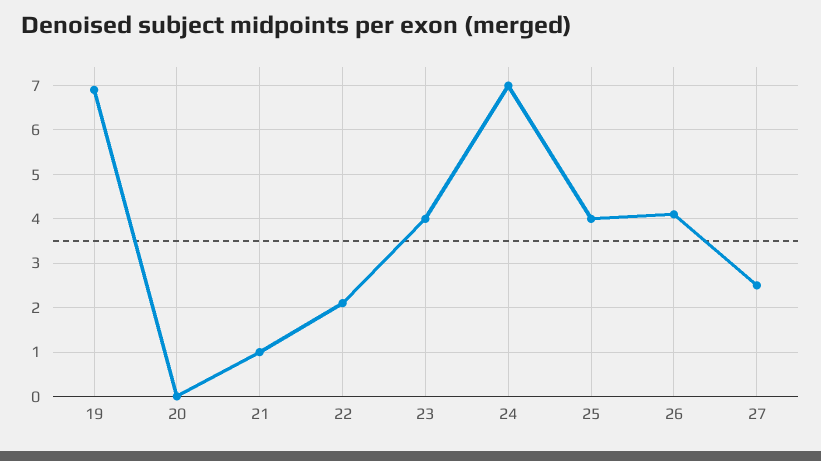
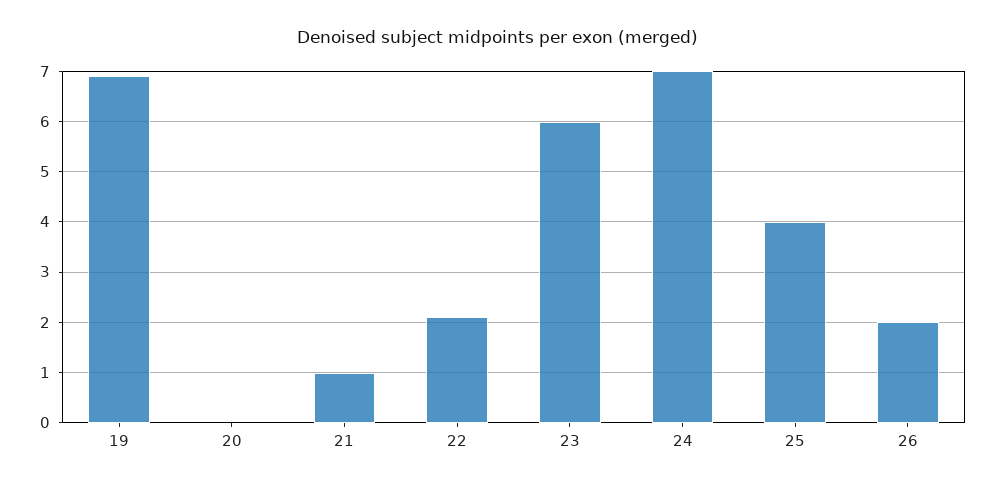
  {
    "19": 7,
    "20": 0,
    "21": 1,
    "22": 2,
-   "23": 4,
+   "23": 6,
    "24": 7,
    "25": 4,
-   "26": 4,
+   "26": 2
-   "27": 2.5
  }

